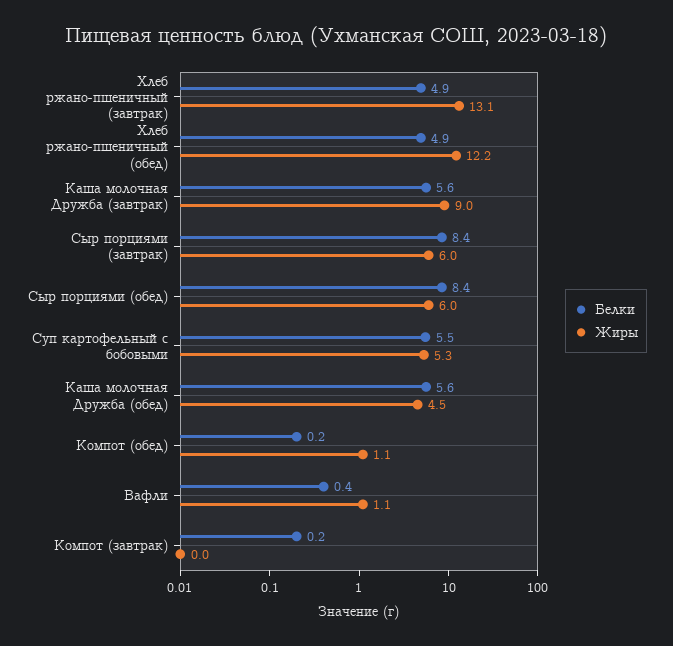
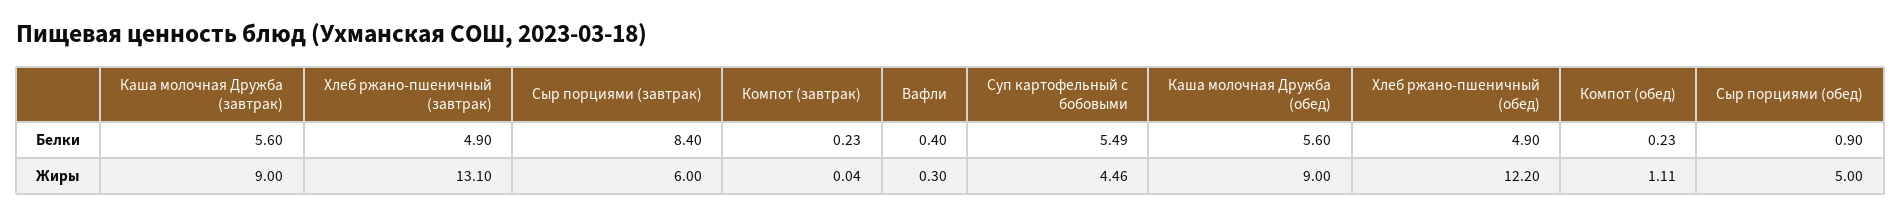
  {
    "Белки": {
      "Хлеб ржано-пшеничный (завтрак)": 4.9,
      "Хлеб ржано-пшеничный (обед)": 4.9,
      "Каша молочная Дружба (завтрак)": 5.6,
      "Сыр порциями (завтрак)": 8.4,
-     "Сыр порциями (обед)": 8.4,
+     "Сыр порциями (обед)": 0.9,
      "Суп картофельный с бобовыми": 5.49,
      "Каша молочная Дружба (обед)": 5.6,
      "Компот (обед)": 0.23,
      "Вафли": 0.4,
      "Компот (завтрак)": 0.23
    },
    "Жиры": {
      "Хлеб ржано-пшеничный (завтрак)": 13.1,
      "Хлеб ржано-пшеничный (обед)": 12.2,
      "Каша молочная Дружба (завтрак)": 9,
      "Сыр порциями (завтрак)": 6,
-     "Сыр порциями (обед)": 6,
+     "Сыр порциями (обед)": 5,
-     "Суп картофельный с бобовыми": 5.3,
+     "Суп картофельный с бобовыми": 4.46,
-     "Каша молочная Дружба (обед)": 4.5,
+     "Каша молочная Дружба (обед)": 9,
      "Компот (обед)": 1.11,
-     "Вафли": 1.1,
+     "Вафли": 0.3,
      "Компот (завтрак)": 0.04
    }
  }

